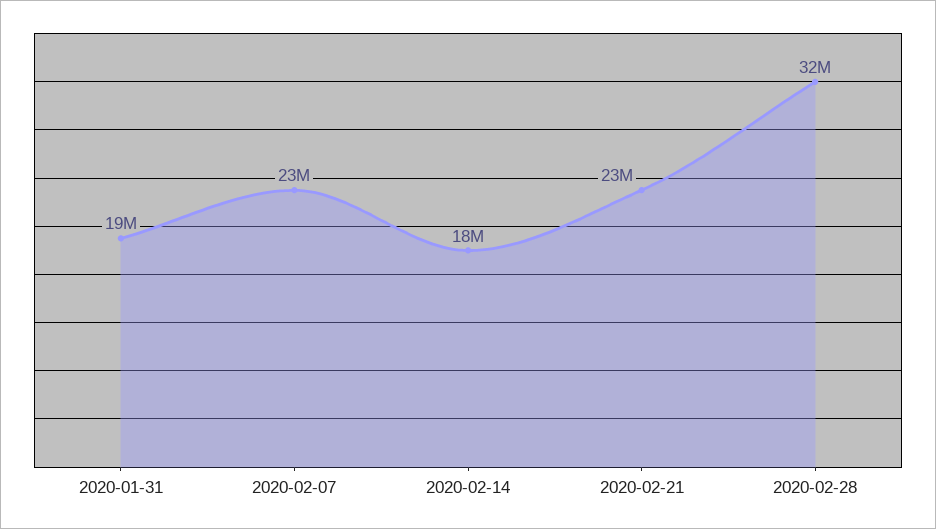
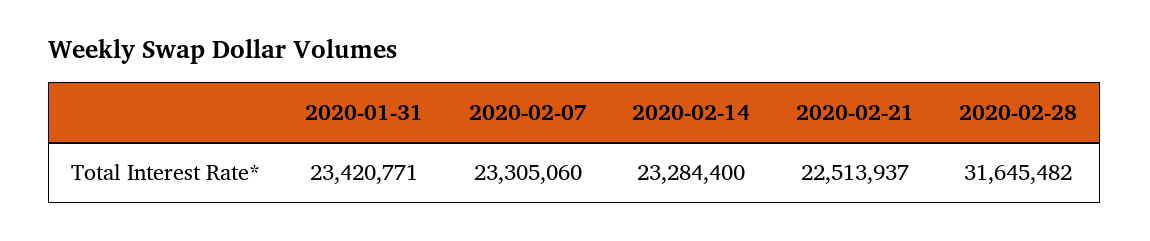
  {
-   "2020-01-31": 19000000,
+   "2020-01-31": 23420771,
    "2020-02-07": 23305060,
-   "2020-02-14": 18000000,
+   "2020-02-14": 23284400,
    "2020-02-21": 22513937,
    "2020-02-28": 31645482
  }

